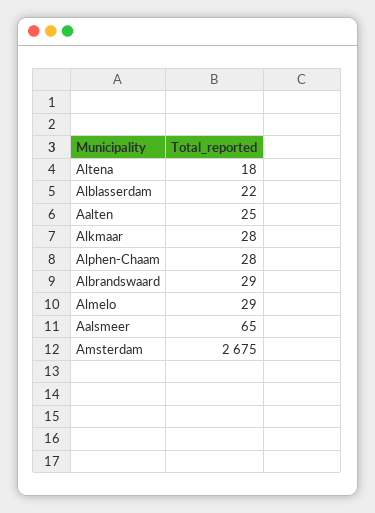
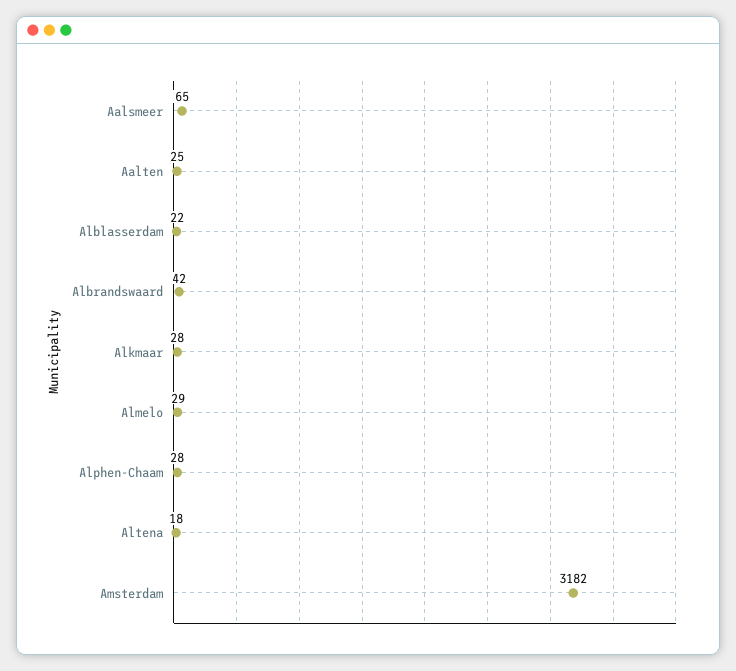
  {
    "Altena": 18,
    "Alblasserdam": 22,
    "Aalten": 25,
    "Alkmaar": 28,
    "Alphen-Chaam": 28,
-   "Albrandswaard": 29,
+   "Albrandswaard": 42,
    "Almelo": 29,
    "Aalsmeer": 65,
-   "Amsterdam": 2675
+   "Amsterdam": 3182
  }

